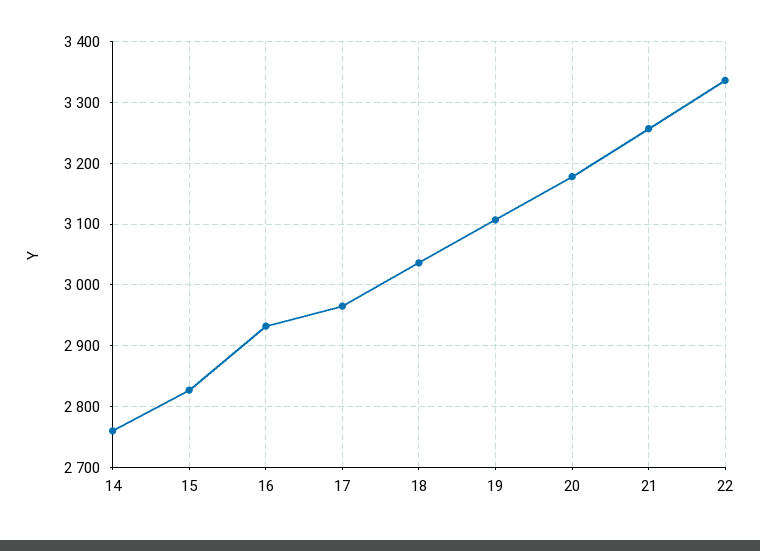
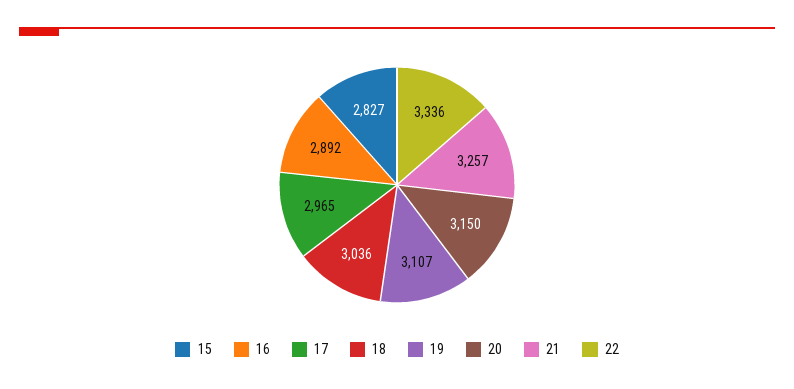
  {
-   "14": 2760,
    "15": 2827,
-   "16": 2930,
+   "16": 2892,
    "17": 2965,
    "18": 3036,
    "19": 3107,
-   "20": 3180,
+   "20": 3150,
    "21": 3257,
    "22": 3336
  }

